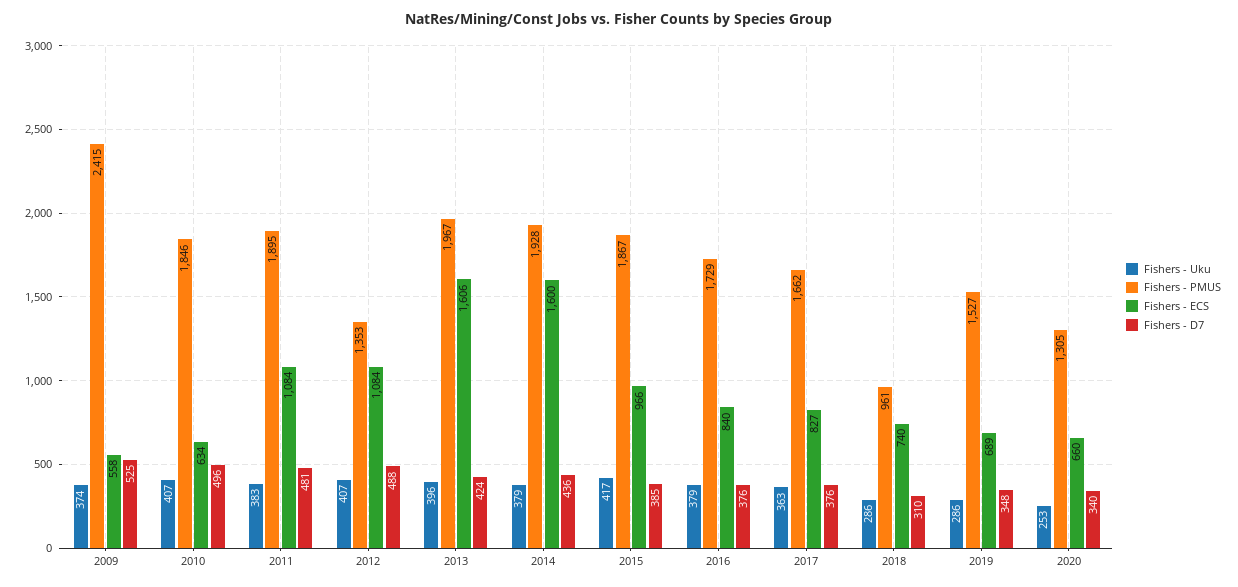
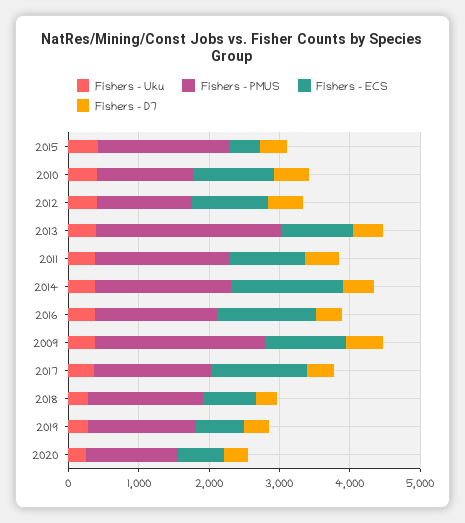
  {
    "Fishers - Uku": {
      "2009": 374,
      "2010": 407,
      "2011": 383,
      "2012": 407,
      "2013": 396,
      "2014": 379,
      "2015": 417,
      "2016": 379,
      "2017": 363,
      "2018": 286,
      "2019": 286,
      "2020": 253
    },
    "Fishers - PMUS": {
      "2009": 2415,
-     "2010": 1846,
+     "2010": 1400,
      "2011": 1895,
      "2012": 1353,
-     "2013": 1967,
+     "2013": 2600,
      "2014": 1928,
      "2015": 1867,
      "2016": 1729,
      "2017": 1662,
-     "2018": 961,
+     "2018": 1600,
      "2019": 1527,
      "2020": 1305
    },
    "Fishers - ECS": {
-     "2009": 558,
+     "2009": 1200,
-     "2010": 634,
+     "2010": 1200,
      "2011": 1084,
      "2012": 1084,
-     "2013": 1606,
+     "2013": 1000,
      "2014": 1600,
-     "2015": 966,
+     "2015": 400,
-     "2016": 840,
+     "2016": 1400,
-     "2017": 827,
+     "2017": 1400,
      "2018": 740,
      "2019": 689,
      "2020": 660
    },
    "Fishers - D7": {
      "2009": 525,
      "2010": 496,
      "2011": 481,
      "2012": 488,
      "2013": 424,
      "2014": 436,
      "2015": 385,
      "2016": 376,
      "2017": 376,
      "2018": 310,
      "2019": 348,
      "2020": 340
    }
  }

